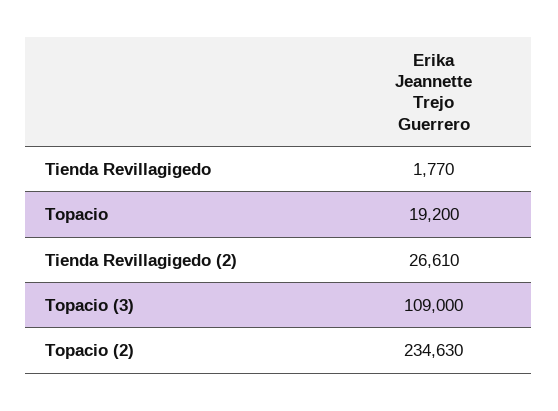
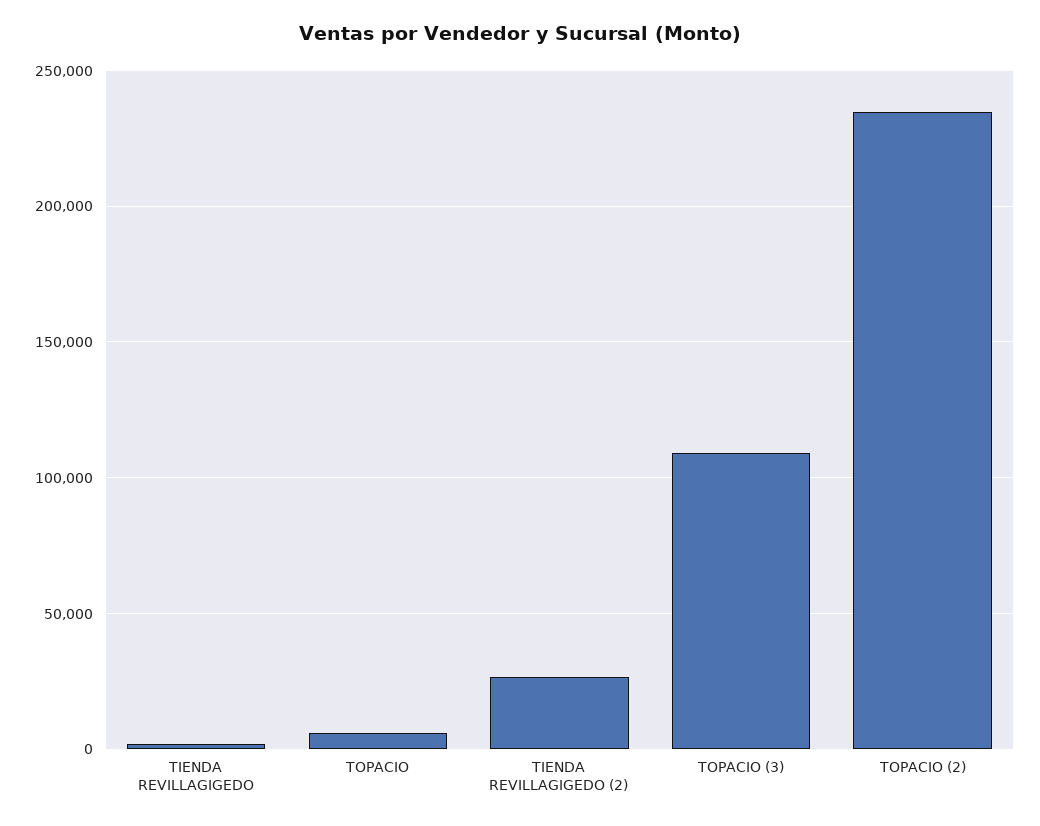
  {
    "Tienda Revillagigedo": 1770,
-   "Topacio": 19200,
+   "Topacio": 5000,
    "Tienda Revillagigedo (2)": 26610,
    "Topacio (3)": 109000,
    "Topacio (2)": 234630
  }

